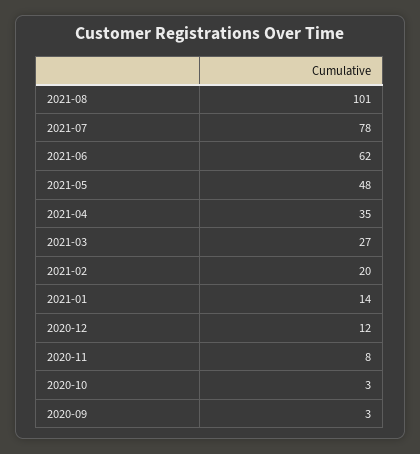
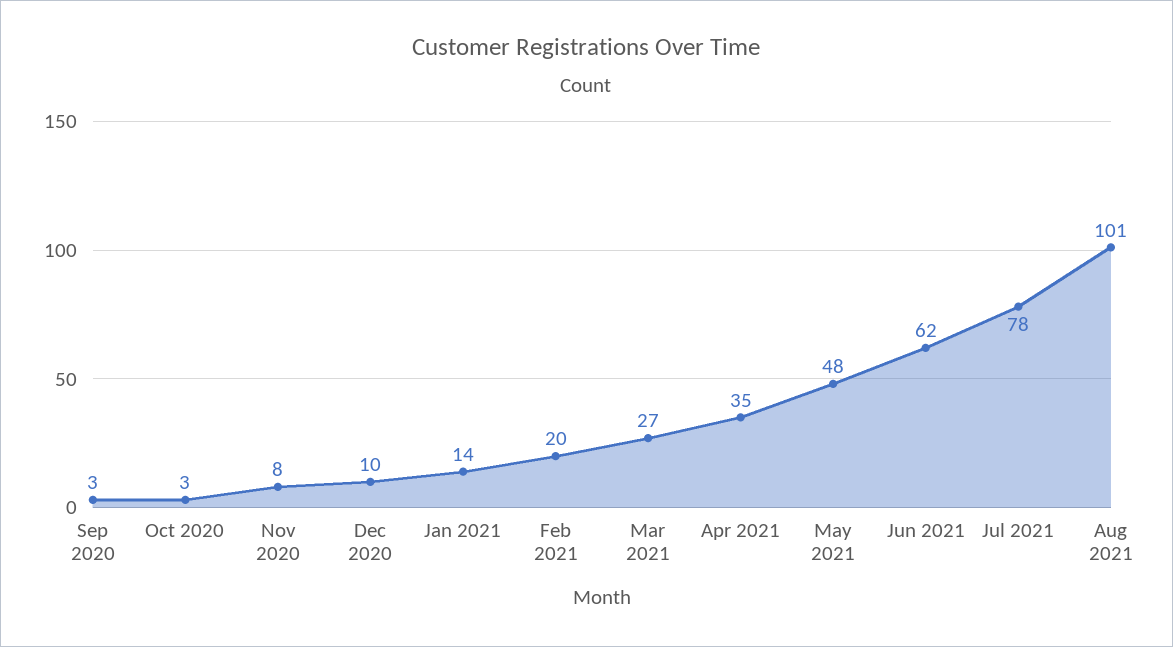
  {
    "2021-08": 101,
    "2021-07": 78,
    "2021-06": 62,
    "2021-05": 48,
    "2021-04": 35,
    "2021-03": 27,
    "2021-02": 20,
    "2021-01": 14,
-   "2020-12": 12,
+   "2020-12": 10,
    "2020-11": 8,
    "2020-10": 3,
    "2020-09": 3
  }

